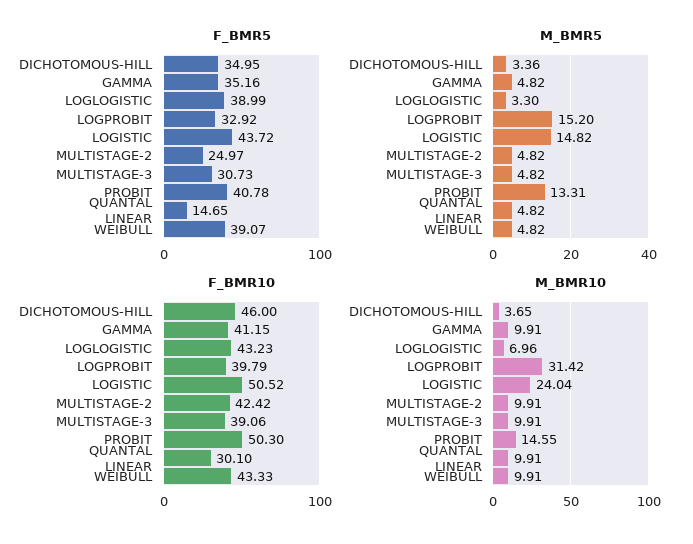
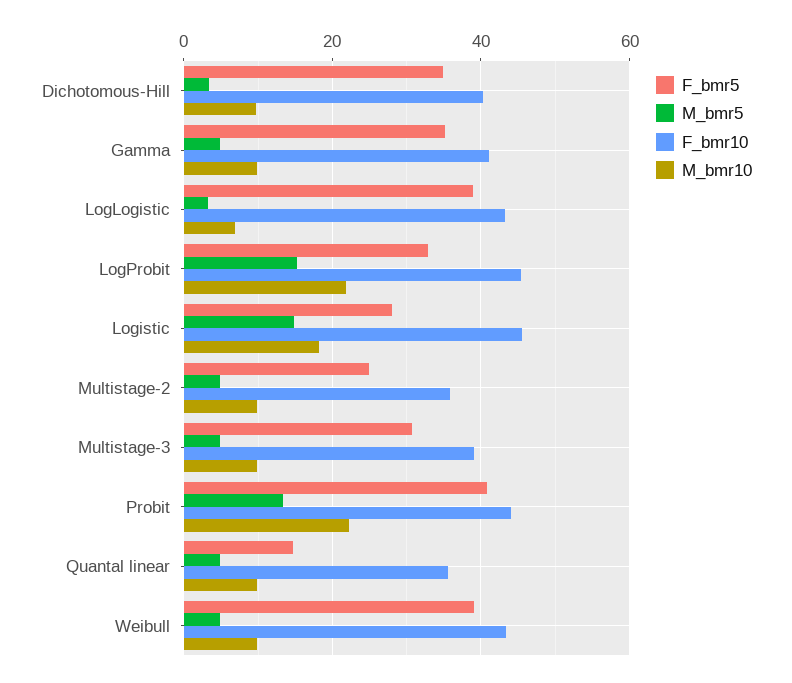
  {
    "F_BMR5": {
      "DICHOTOMOUS-HILL": 34.95,
      "GAMMA": 35.16,
      "LOGLOGISTIC": 38.99,
      "LOGPROBIT": 32.92,
-     "LOGISTIC": 43.72,
+     "LOGISTIC": 28,
      "MULTISTAGE-2": 24.97,
      "MULTISTAGE-3": 30.73,
      "PROBIT": 40.78,
      "QUANTAL LINEAR": 14.65,
      "WEIBULL": 39.07
    },
    "M_BMR5": {
      "DICHOTOMOUS-HILL": 3.36,
      "GAMMA": 4.82,
      "LOGLOGISTIC": 3.3,
      "LOGPROBIT": 15.2,
      "LOGISTIC": 14.82,
      "MULTISTAGE-2": 4.82,
      "MULTISTAGE-3": 4.82,
      "PROBIT": 13.31,
      "QUANTAL LINEAR": 4.82,
      "WEIBULL": 4.82
    },
    "F_BMR10": {
-     "DICHOTOMOUS-HILL": 46,
+     "DICHOTOMOUS-HILL": 40,
      "GAMMA": 41.15,
      "LOGLOGISTIC": 43.23,
-     "LOGPROBIT": 39.79,
+     "LOGPROBIT": 46,
-     "LOGISTIC": 50.52,
+     "LOGISTIC": 46,
-     "MULTISTAGE-2": 42.42,
+     "MULTISTAGE-2": 36,
      "MULTISTAGE-3": 39.06,
-     "PROBIT": 50.3,
+     "PROBIT": 44,
-     "QUANTAL LINEAR": 30.1,
+     "QUANTAL LINEAR": 36,
      "WEIBULL": 43.33
    },
    "M_BMR10": {
-     "DICHOTOMOUS-HILL": 3.65,
+     "DICHOTOMOUS-HILL": 10,
      "GAMMA": 9.91,
      "LOGLOGISTIC": 6.96,
-     "LOGPROBIT": 31.42,
+     "LOGPROBIT": 22,
-     "LOGISTIC": 24.04,
+     "LOGISTIC": 18,
      "MULTISTAGE-2": 9.91,
      "MULTISTAGE-3": 9.91,
-     "PROBIT": 14.55,
+     "PROBIT": 22,
      "QUANTAL LINEAR": 9.91,
      "WEIBULL": 9.91
    }
  }

